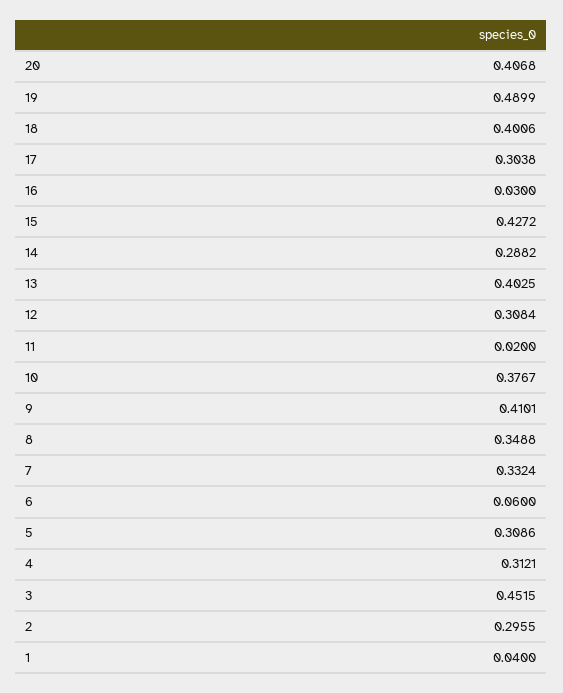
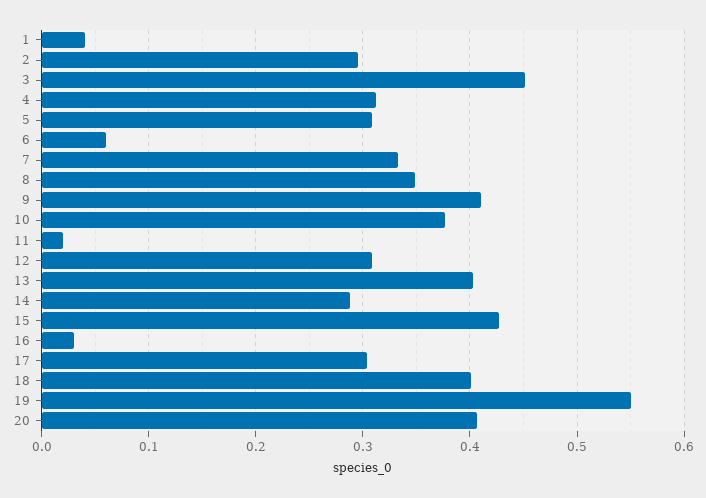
  {
    "20": 0.4068,
-   "19": 0.4899,
+   "19": 0.55,
    "18": 0.4006,
    "17": 0.3038,
    "16": 0.03,
    "15": 0.4272,
    "14": 0.2882,
    "13": 0.4025,
    "12": 0.3084,
    "11": 0.02,
    "10": 0.3767,
    "9": 0.4101,
    "8": 0.3488,
    "7": 0.3324,
    "6": 0.06,
    "5": 0.3086,
    "4": 0.3121,
    "3": 0.4515,
    "2": 0.2955,
    "1": 0.04
  }

